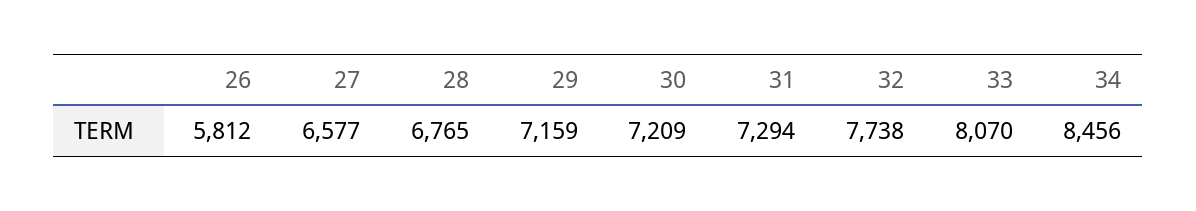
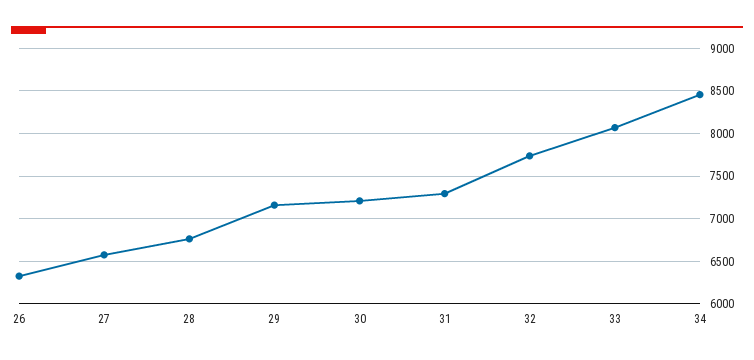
  {
-   "26": 5812,
+   "26": 6300,
    "27": 6577,
    "28": 6765,
    "29": 7159,
    "30": 7209,
    "31": 7294,
    "32": 7738,
    "33": 8070,
    "34": 8456
  }

